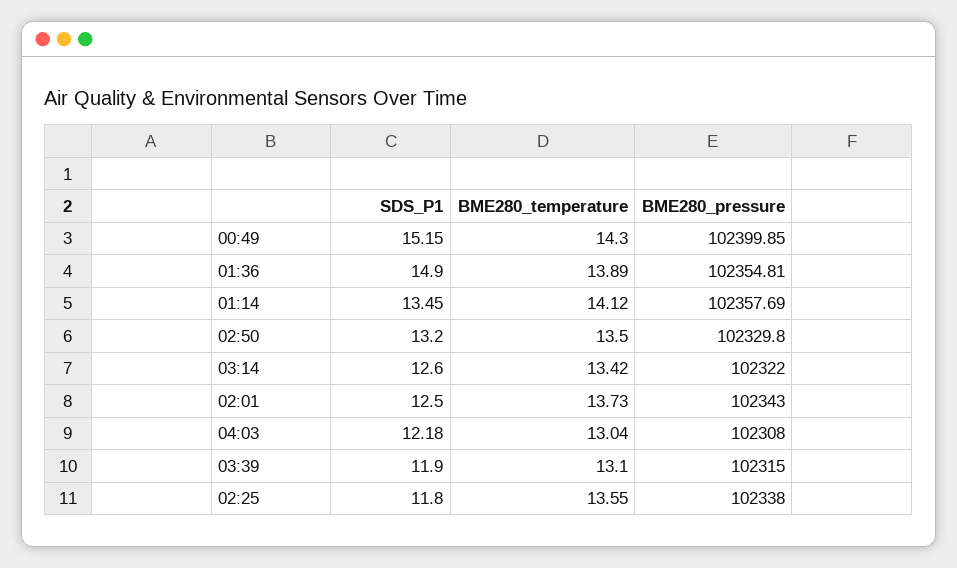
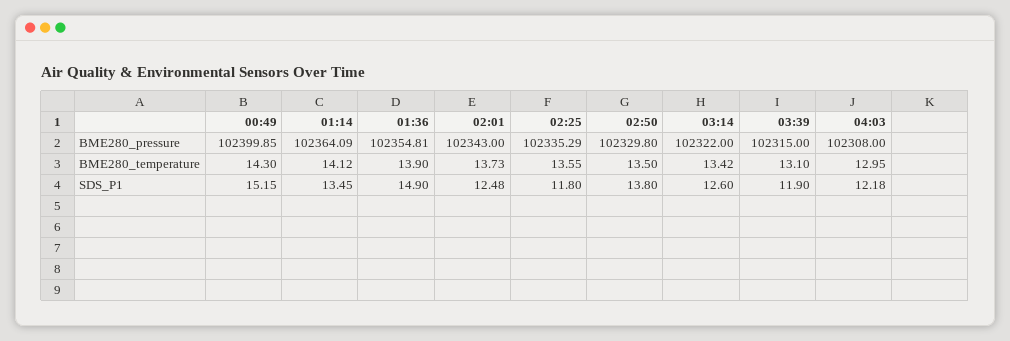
  {
    "SDS_P1": {
      "00:49": 15.15,
      "01:36": 14.9,
      "01:14": 13.45,
-     "02:50": 13.2,
+     "02:50": 13.8,
      "03:14": 12.6,
-     "02:01": 12.5,
+     "02:01": 12.48,
      "04:03": 12.18,
      "03:39": 11.9,
      "02:25": 11.8
    },
    "BME280_temperature": {
      "00:49": 14.3,
-     "01:36": 13.89,
+     "01:36": 13.9,
      "01:14": 14.12,
      "02:50": 13.5,
      "03:14": 13.42,
      "02:01": 13.73,
-     "04:03": 13.04,
+     "04:03": 12.95,
      "03:39": 13.1,
      "02:25": 13.55
    },
    "BME280_pressure": {
      "00:49": 102399.85,
      "01:36": 102354.81,
-     "01:14": 102357.69,
+     "01:14": 102364.09,
      "02:50": 102329.8,
      "03:14": 102322,
      "02:01": 102343,
      "04:03": 102308,
      "03:39": 102315,
-     "02:25": 102338
+     "02:25": 102335.29
    }
  }

